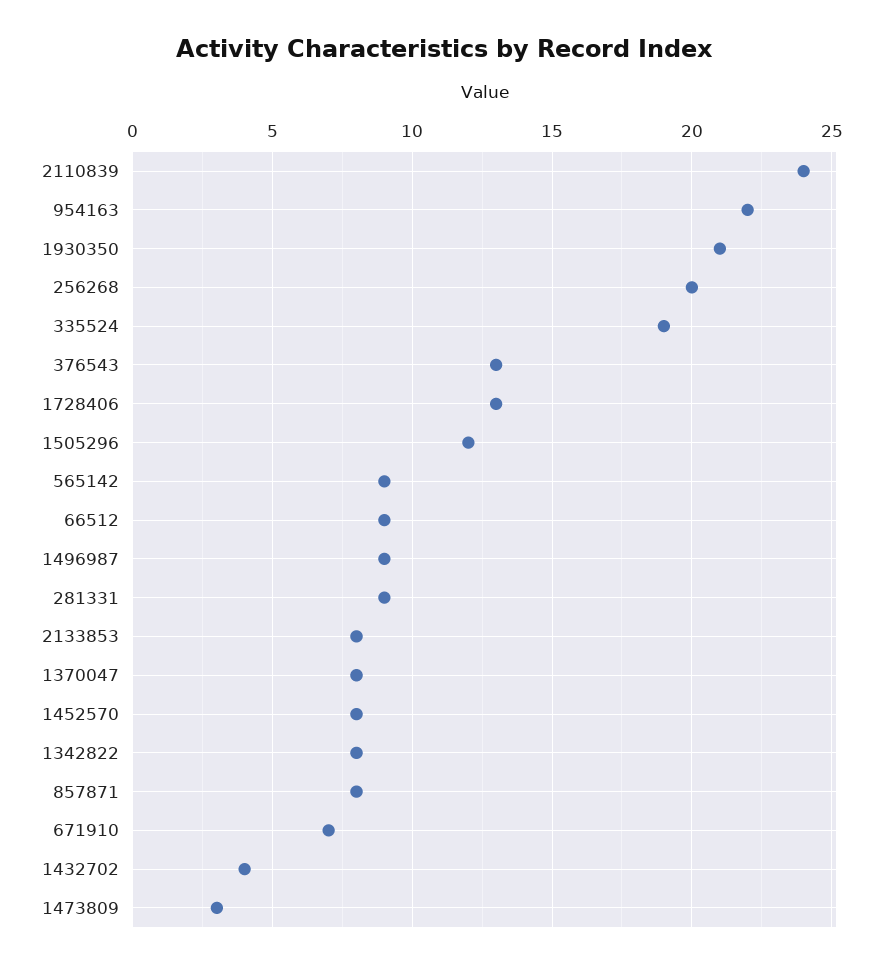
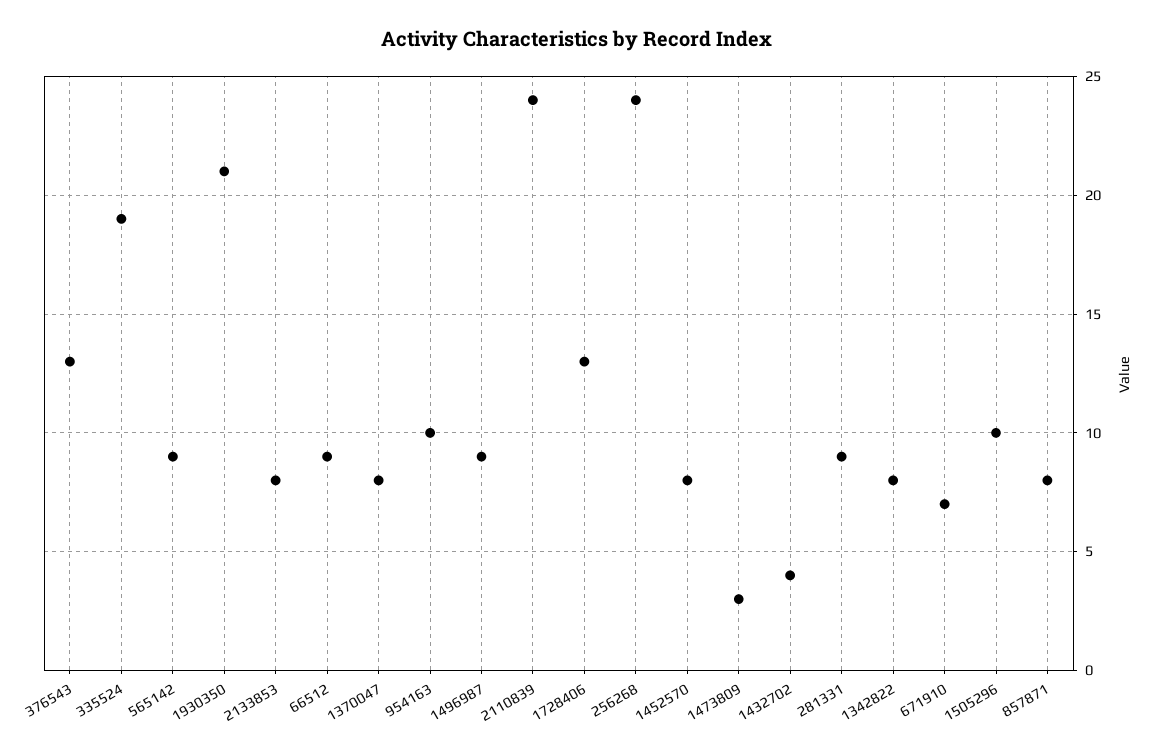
  {
    "2110839": 24,
-   "954163": 22,
+   "954163": 10,
    "1930350": 21,
-   "256268": 20,
+   "256268": 24,
    "335524": 19,
    "376543": 13,
    "1728406": 13,
-   "1505296": 12,
+   "1505296": 10,
    "565142": 9,
    "66512": 9,
    "1496987": 9,
    "281331": 9,
    "2133853": 8,
    "1370047": 8,
    "1452570": 8,
    "1342822": 8,
    "857871": 8,
    "671910": 7,
    "1432702": 4,
    "1473809": 3
  }

